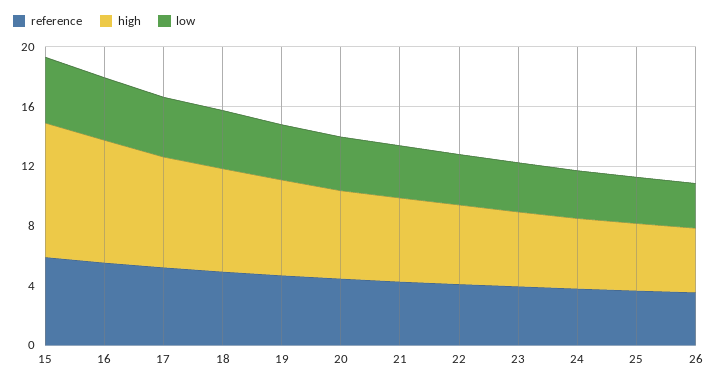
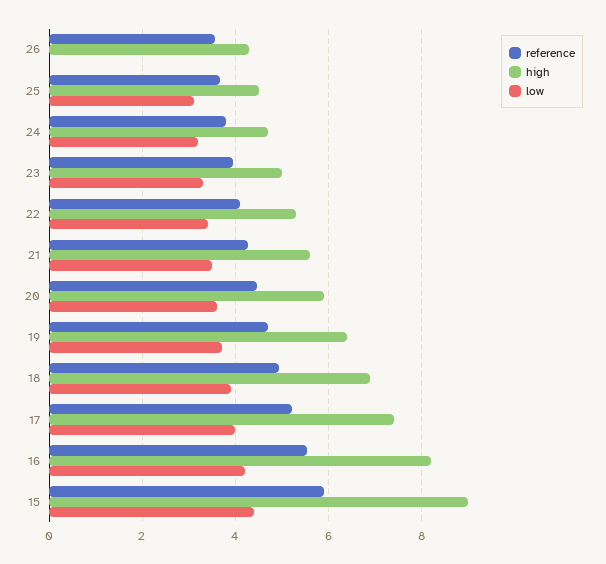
  {
    "reference": {
      "15": 6,
      "16": 5.6,
      "17": 5.2,
      "18": 5,
      "19": 4.6,
      "20": 4.4,
      "21": 4.2,
      "22": 4.2,
      "23": 4,
      "24": 3.8,
      "25": 3.6,
      "26": 3.6
    },
    "high": {
      "15": 9,
      "16": 8.2,
      "17": 7.4,
      "18": 7,
      "19": 6.4,
      "20": 6,
      "21": 5.6,
      "22": 5.4,
      "23": 5,
      "24": 4.8,
      "25": 4.6,
      "26": 4.4
    },
    "low": {
      "15": 4.4,
      "16": 4.2,
      "17": 4,
      "18": 4,
      "19": 3.8,
      "20": 3.6,
      "21": 3.6,
      "22": 3.4,
      "23": 3.4,
      "24": 3.2,
      "25": 3.2,
-     "26": 3
+     "26": 0
    }
  }

